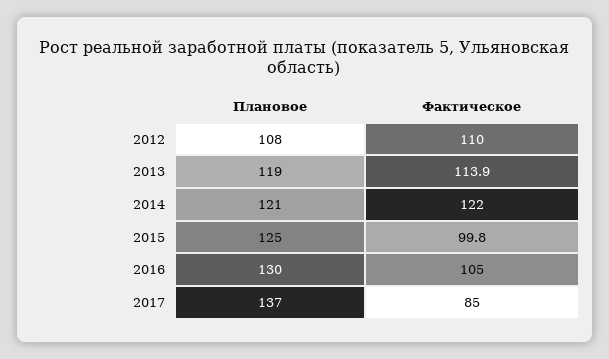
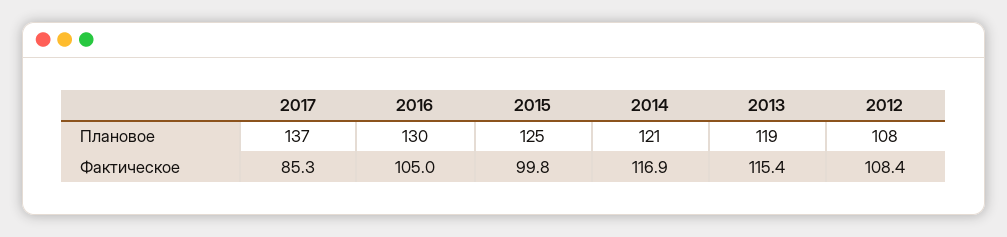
  {
    "Плановое": {
      "2012": 108,
      "2013": 119,
      "2014": 121,
      "2015": 125,
      "2016": 130,
      "2017": 137
    },
    "Фактическое": {
-     "2012": 110,
+     "2012": 108.4,
-     "2013": 113.9,
+     "2013": 115.4,
-     "2014": 122,
+     "2014": 116.9,
      "2015": 99.8,
      "2016": 105,
-     "2017": 85
+     "2017": 85.3
    }
  }

